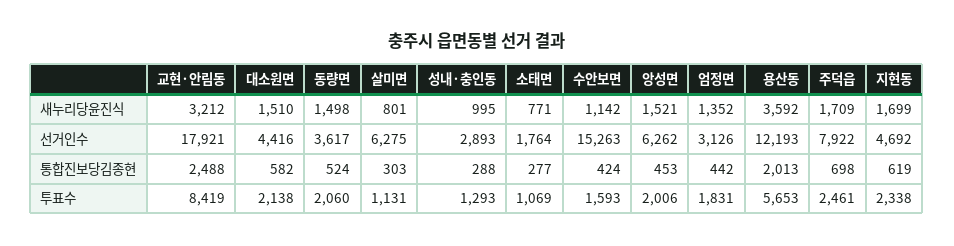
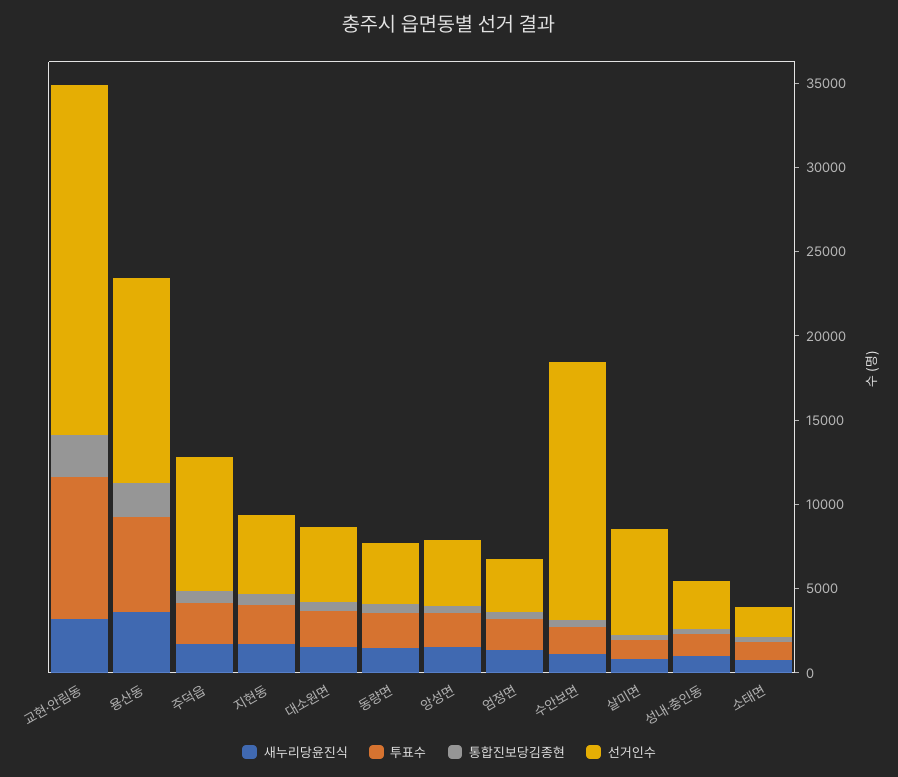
  {
    "새누리당윤진식": {
      "교현·안림동": 3212,
      "대소원면": 1510,
      "동량면": 1498,
      "살미면": 801,
      "성내·충인동": 995,
      "소태면": 771,
      "수안보면": 1142,
      "앙성면": 1521,
      "엄정면": 1352,
      "용산동": 3592,
      "주덕읍": 1709,
      "지현동": 1699
    },
    "선거인수": {
-     "교현·안림동": 17921,
+     "교현·안림동": 21000,
      "대소원면": 4416,
      "동량면": 3617,
      "살미면": 6275,
      "성내·충인동": 2893,
      "소태면": 1764,
      "수안보면": 15263,
-     "앙성면": 6262,
+     "앙성면": 4000,
      "엄정면": 3126,
      "용산동": 12193,
      "주덕읍": 7922,
      "지현동": 4692
    },
    "통합진보당김종현": {
      "교현·안림동": 2488,
      "대소원면": 582,
      "동량면": 524,
      "살미면": 303,
      "성내·충인동": 288,
      "소태면": 277,
      "수안보면": 424,
      "앙성면": 453,
      "엄정면": 442,
      "용산동": 2013,
      "주덕읍": 698,
      "지현동": 619
    },
    "투표수": {
      "교현·안림동": 8419,
      "대소원면": 2138,
      "동량면": 2060,
      "살미면": 1131,
      "성내·충인동": 1293,
      "소태면": 1069,
      "수안보면": 1593,
      "앙성면": 2006,
      "엄정면": 1831,
      "용산동": 5653,
      "주덕읍": 2461,
      "지현동": 2338
    }
  }

